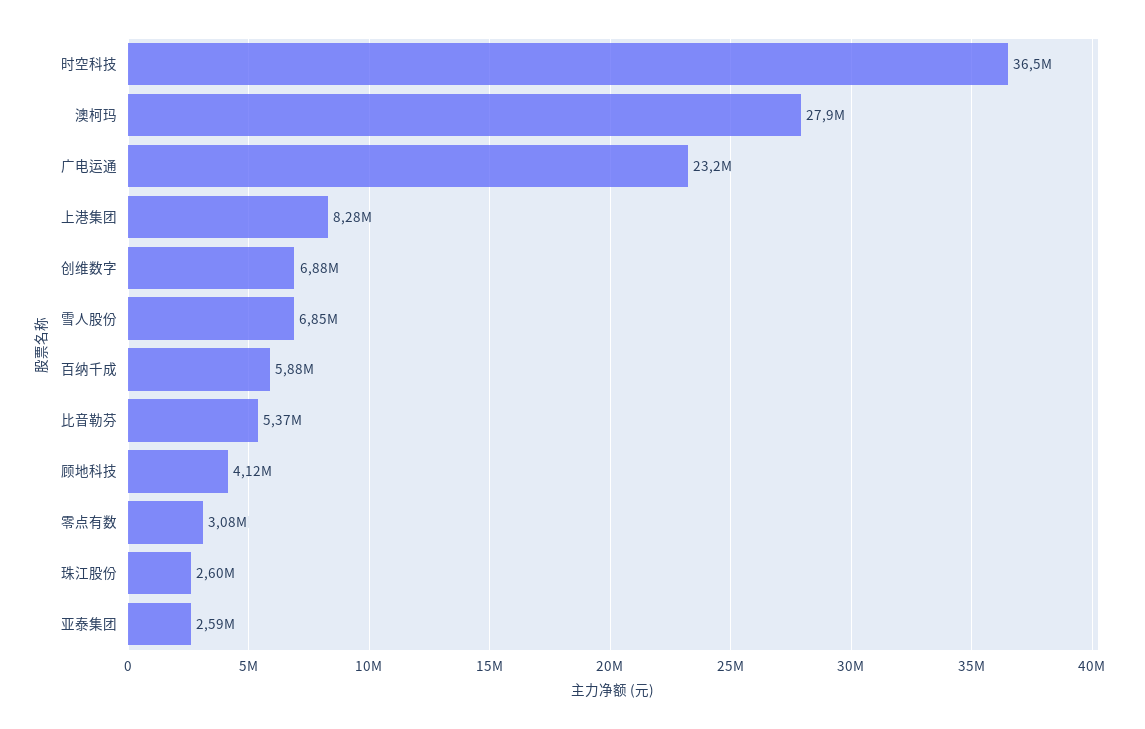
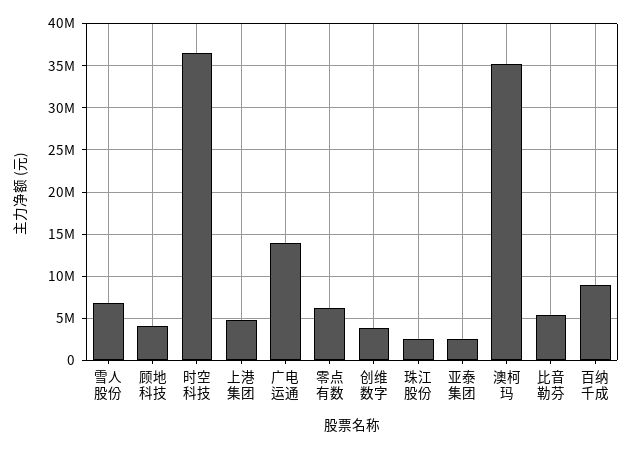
  {
    "时空科技": 36500000,
-   "澳柯玛": 27900000,
+   "澳柯玛": 35000000,
-   "广电运通": 23200000,
+   "广电运通": 14000000,
-   "上港集团": 8280000,
+   "上港集团": 5000000,
-   "创维数字": 6880000,
+   "创维数字": 4000000,
    "雪人股份": 6850000,
-   "百纳千成": 5880000,
+   "百纳千成": 9000000,
    "比音勒芬": 5370000,
    "顾地科技": 4120000,
-   "零点有数": 3080000,
+   "零点有数": 6000000,
    "珠江股份": 2600000,
    "亚泰集团": 2590000
  }

